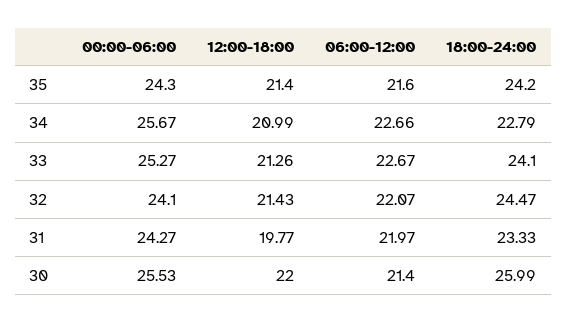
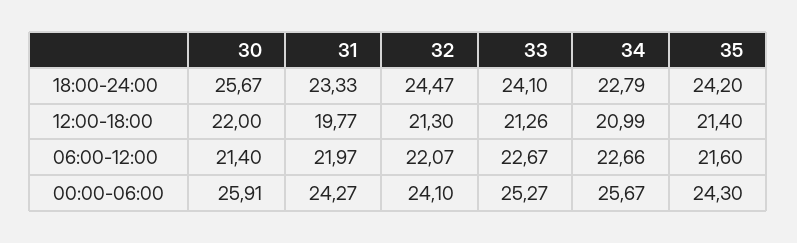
  {
    "00:00-06:00": {
      "35": 24.3,
      "34": 25.67,
      "33": 25.27,
      "32": 24.1,
      "31": 24.27,
-     "30": 25.53
+     "30": 25.91
    },
    "12:00-18:00": {
      "35": 21.4,
      "34": 20.99,
      "33": 21.26,
-     "32": 21.43,
+     "32": 21.3,
      "31": 19.77,
      "30": 22
    },
    "06:00-12:00": {
      "35": 21.6,
      "34": 22.66,
      "33": 22.67,
      "32": 22.07,
      "31": 21.97,
      "30": 21.4
    },
    "18:00-24:00": {
      "35": 24.2,
      "34": 22.79,
      "33": 24.1,
      "32": 24.47,
      "31": 23.33,
-     "30": 25.99
+     "30": 25.67
    }
  }

